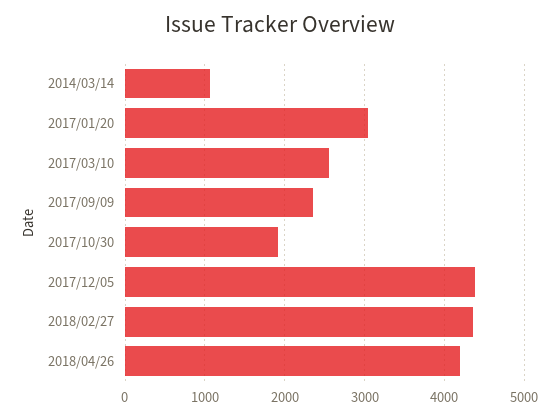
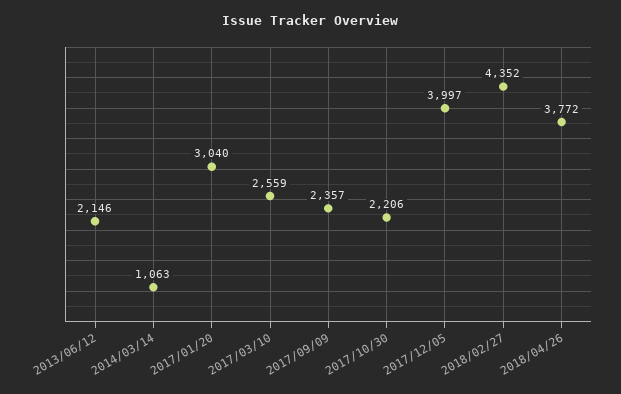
  {
    "2014/03/14": 1063,
    "2017/01/20": 3040,
    "2017/03/10": 2559,
    "2017/09/09": 2357,
-   "2017/10/30": 1900,
+   "2017/10/30": 2206,
-   "2017/12/05": 4400,
+   "2017/12/05": 3997,
    "2018/02/27": 4352,
-   "2018/04/26": 4200
+   "2018/04/26": 3772,
+   "2013/06/12": 2146
  }

